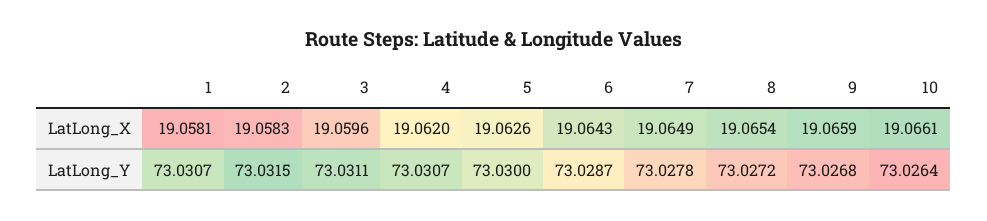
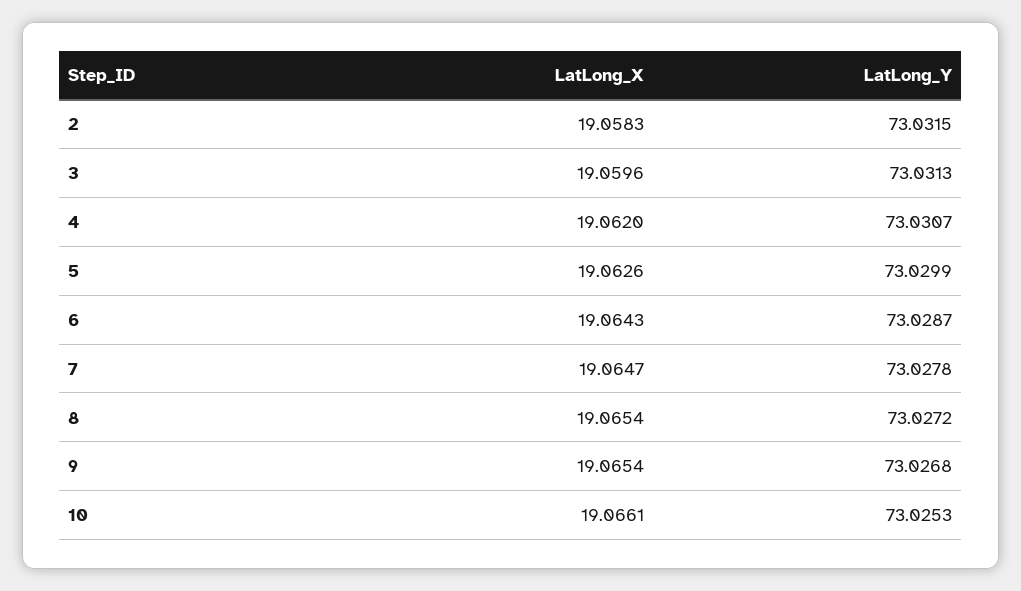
  {
-   "1": {
-     "LatLong_X": 19.0581,
-     "LatLong_Y": 73.0307
-   },
    "2": {
      "LatLong_X": 19.0583,
      "LatLong_Y": 73.0315
    },
    "3": {
      "LatLong_X": 19.0596,
-     "LatLong_Y": 73.0311
+     "LatLong_Y": 73.0313
    },
    "4": {
      "LatLong_X": 19.062,
      "LatLong_Y": 73.0307
    },
    "5": {
      "LatLong_X": 19.0626,
-     "LatLong_Y": 73.03
+     "LatLong_Y": 73.0299
    },
    "6": {
      "LatLong_X": 19.0643,
      "LatLong_Y": 73.0287
    },
    "7": {
-     "LatLong_X": 19.0649,
+     "LatLong_X": 19.0647,
      "LatLong_Y": 73.0278
    },
    "8": {
      "LatLong_X": 19.0654,
      "LatLong_Y": 73.0272
    },
    "9": {
-     "LatLong_X": 19.0659,
+     "LatLong_X": 19.0654,
      "LatLong_Y": 73.0268
    },
    "10": {
      "LatLong_X": 19.0661,
-     "LatLong_Y": 73.0264
+     "LatLong_Y": 73.0253
    }
  }

